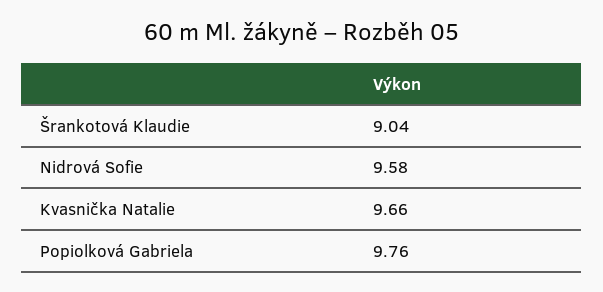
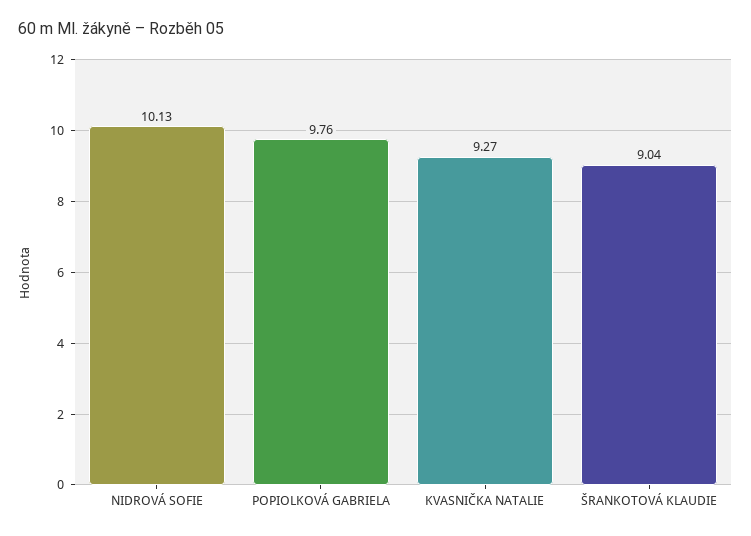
  {
    "Šrankotová Klaudie": 9.04,
-   "Nidrová Sofie": 9.58,
+   "Nidrová Sofie": 10.13,
-   "Kvasnička Natalie": 9.66,
+   "Kvasnička Natalie": 9.27,
    "Popiolková Gabriela": 9.76
  }

